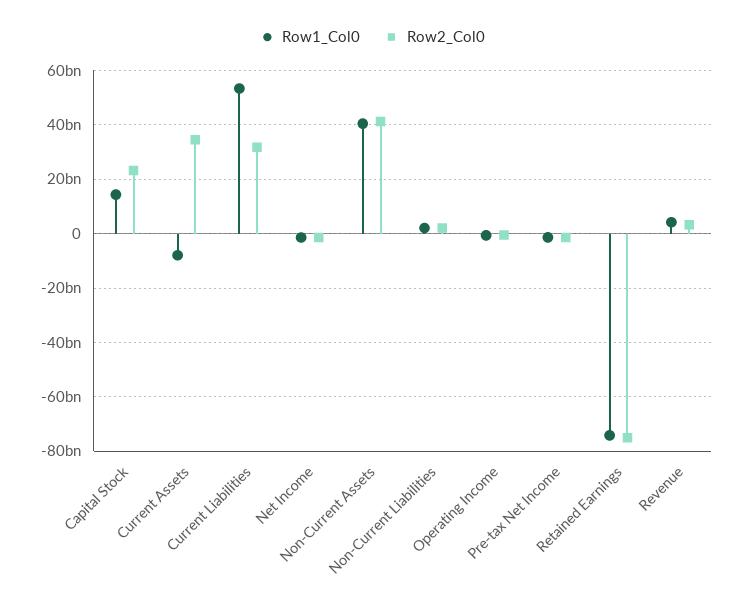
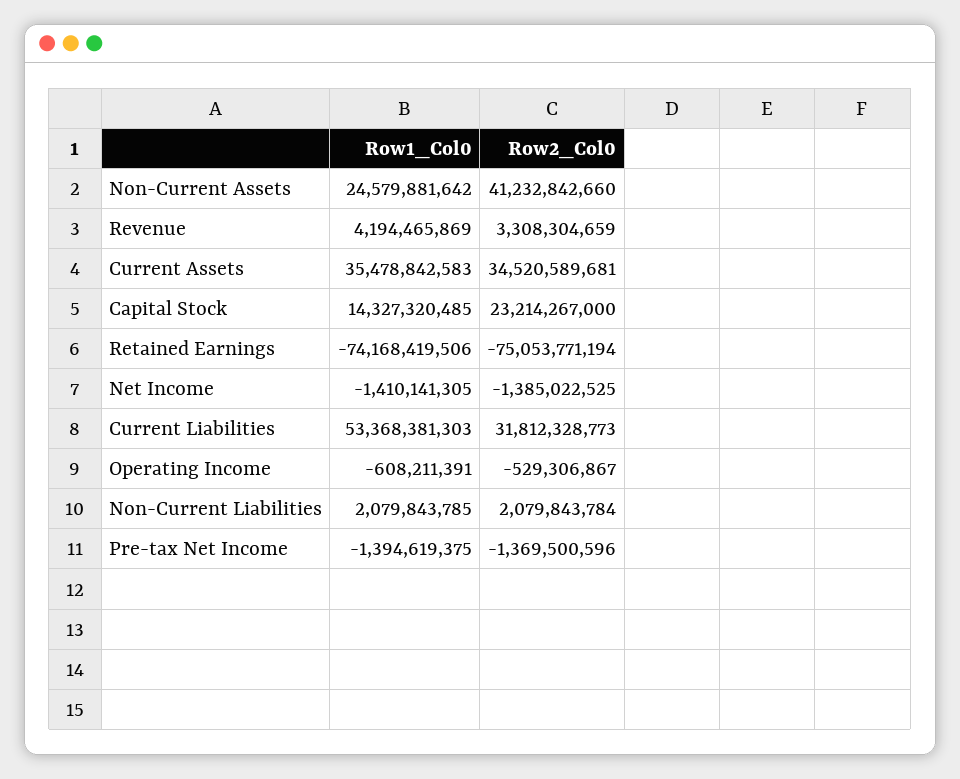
  {
    "Row1_Col0": {
      "Capital Stock": 14327320485,
-     "Current Assets": -7500000000,
+     "Current Assets": 35478842583,
      "Current Liabilities": 53368381303,
      "Net Income": -1410141305,
-     "Non-Current Assets": 40000000000,
+     "Non-Current Assets": 24579881642,
      "Non-Current Liabilities": 2079843785,
      "Operating Income": -608211391,
      "Pre-tax Net Income": -1394619375,
      "Retained Earnings": -74168419506,
      "Revenue": 4194465869
    },
    "Row2_Col0": {
      "Capital Stock": 23214267000,
      "Current Assets": 34520589681,
      "Current Liabilities": 31812328773,
      "Net Income": -1385022525,
      "Non-Current Assets": 41232842660,
      "Non-Current Liabilities": 2079843784,
      "Operating Income": -529306867,
      "Pre-tax Net Income": -1369500596,
      "Retained Earnings": -75053771194,
      "Revenue": 3308304659
    }
  }

